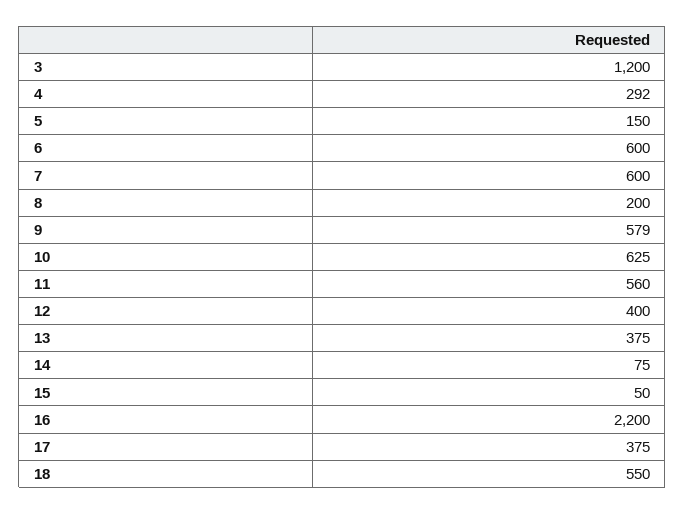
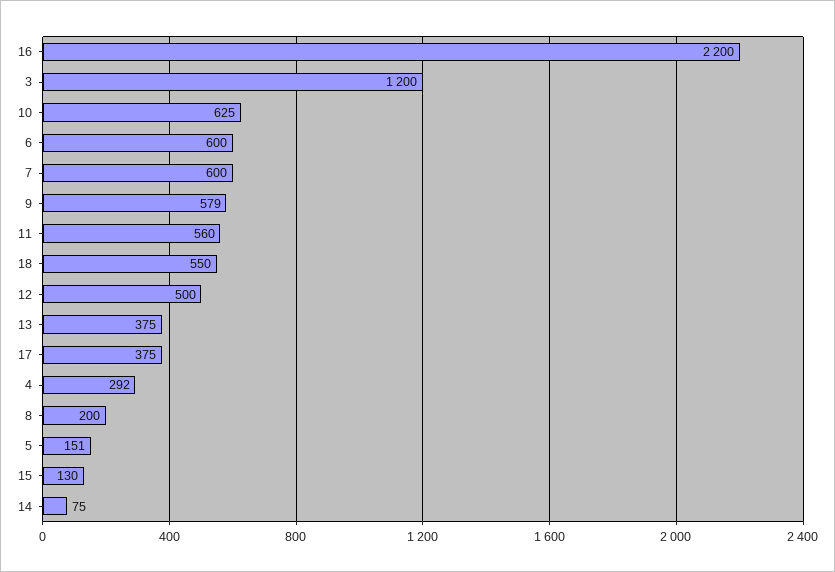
  {
    "3": 1200,
    "4": 292,
-   "5": 150,
+   "5": 151,
    "6": 600,
    "7": 600,
    "8": 200,
    "9": 579,
    "10": 625,
    "11": 560,
-   "12": 400,
+   "12": 500,
    "13": 375,
    "14": 75,
-   "15": 50,
+   "15": 130,
    "16": 2200,
    "17": 375,
    "18": 550
  }

